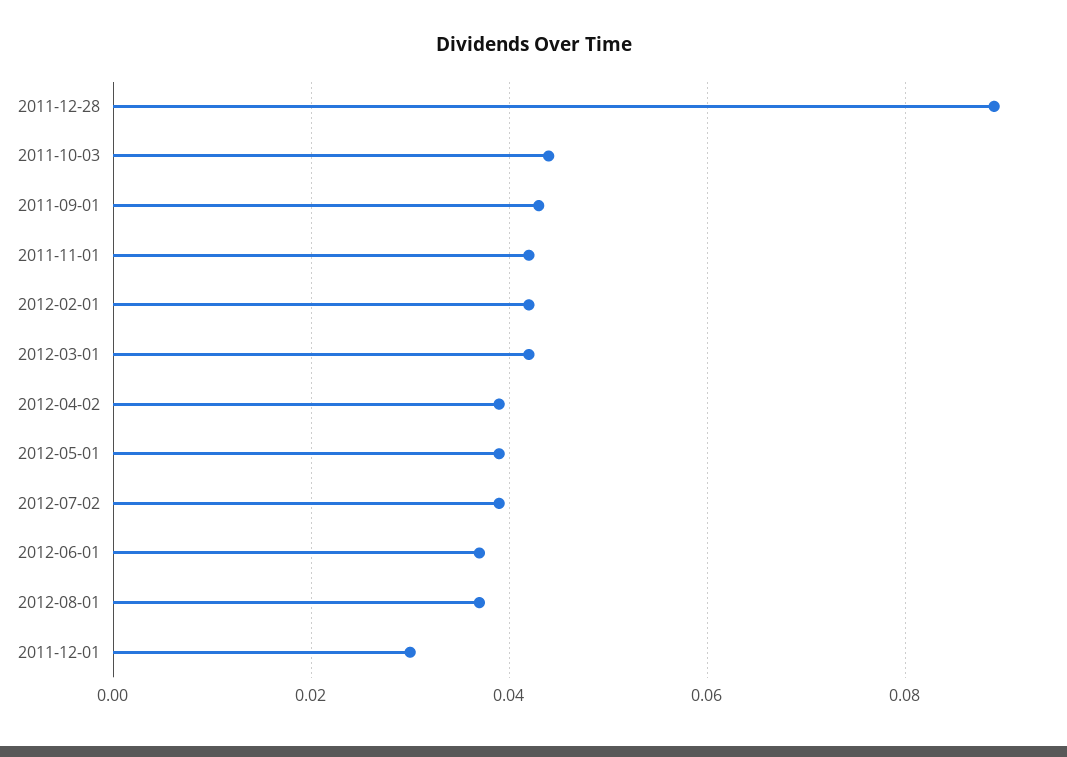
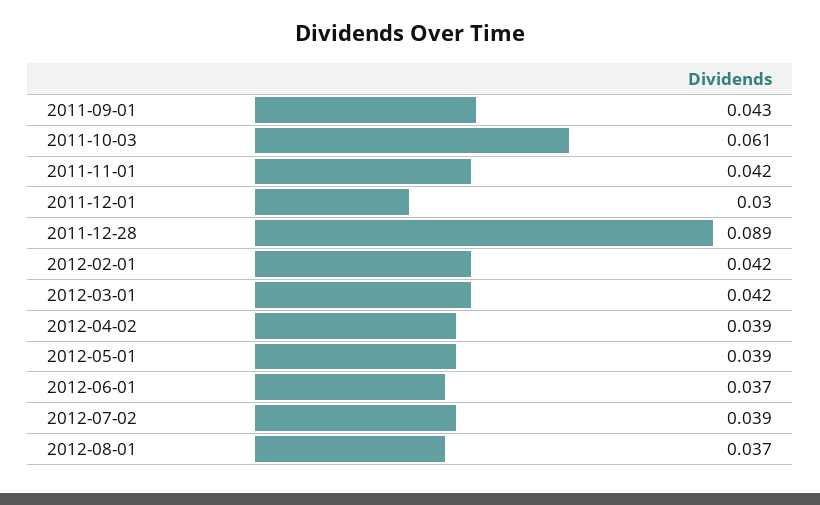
  {
    "2011-12-28": 0.089,
-   "2011-10-03": 0.045,
+   "2011-10-03": 0.061,
    "2011-09-01": 0.043,
    "2011-11-01": 0.042,
    "2012-02-01": 0.042,
    "2012-03-01": 0.042,
    "2012-04-02": 0.039,
    "2012-05-01": 0.039,
    "2012-07-02": 0.039,
    "2012-06-01": 0.037,
    "2012-08-01": 0.037,
    "2011-12-01": 0.03
  }

